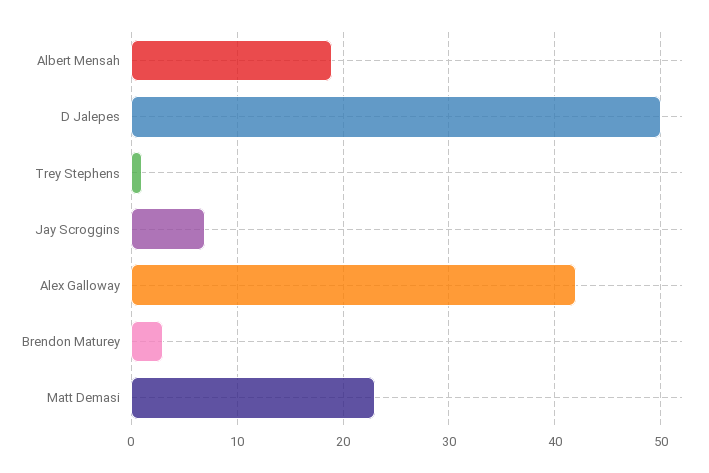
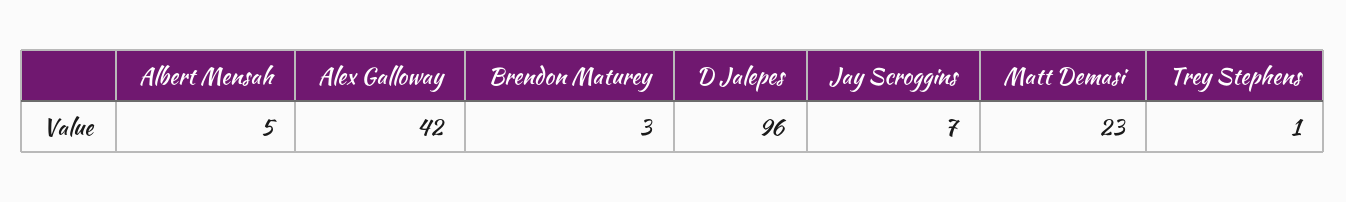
  {
-   "Albert Mensah": 19,
+   "Albert Mensah": 5,
-   "D Jalepes": 50,
+   "D Jalepes": 96,
    "Trey Stephens": 1,
    "Jay Scroggins": 7,
    "Alex Galloway": 42,
    "Brendon Maturey": 3,
    "Matt Demasi": 23
  }

